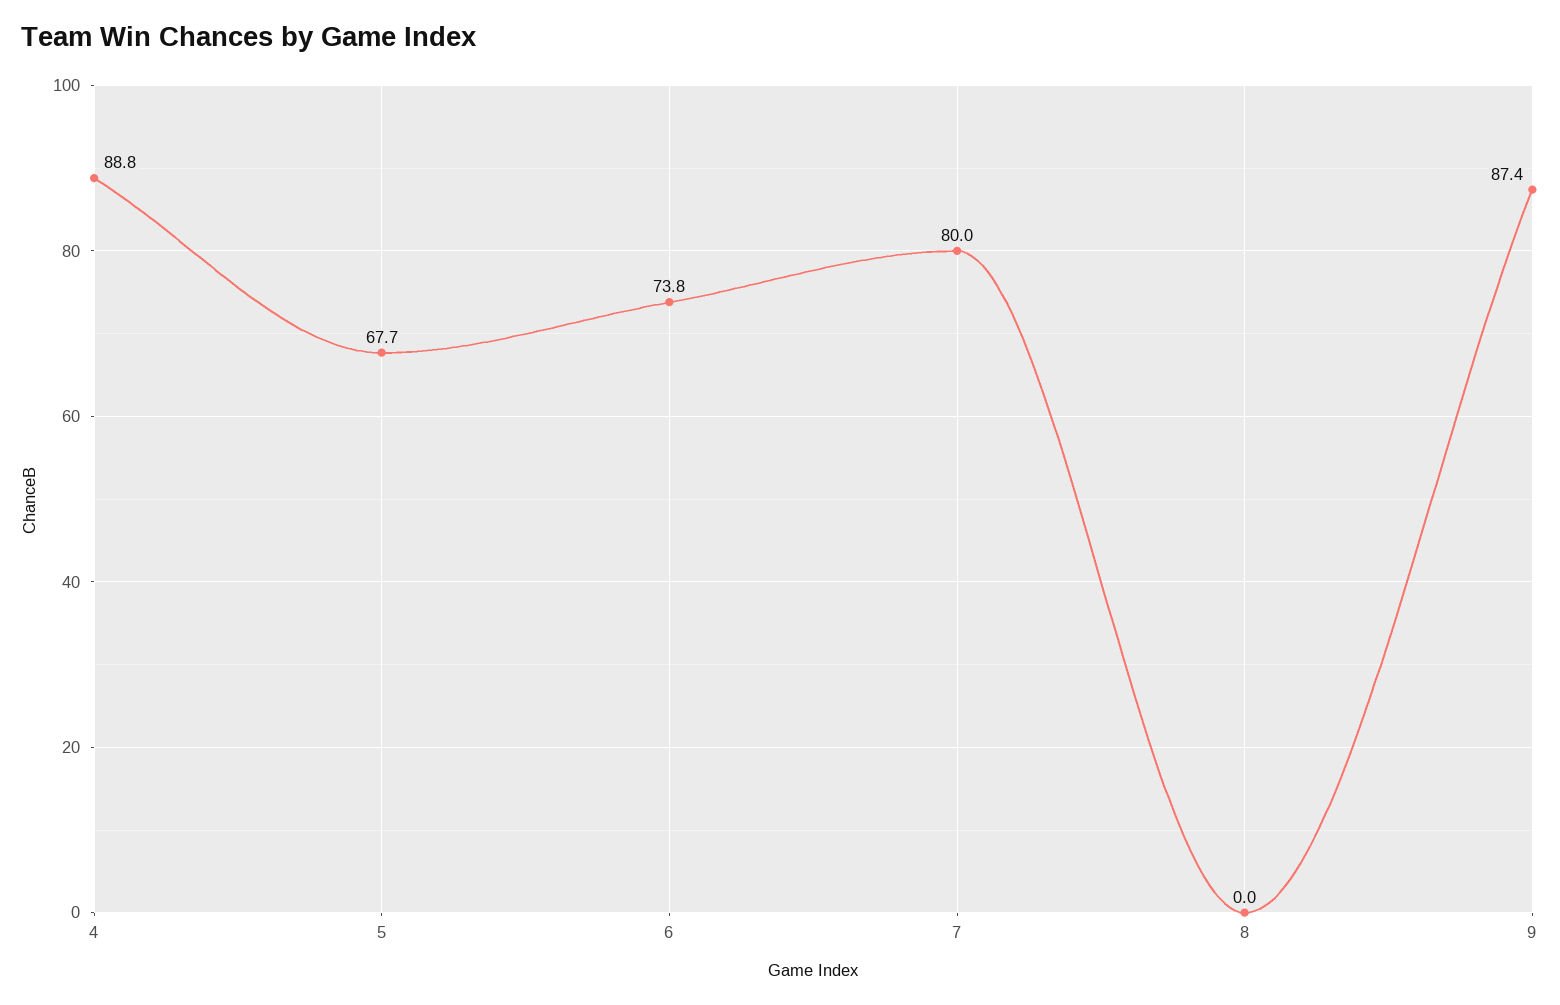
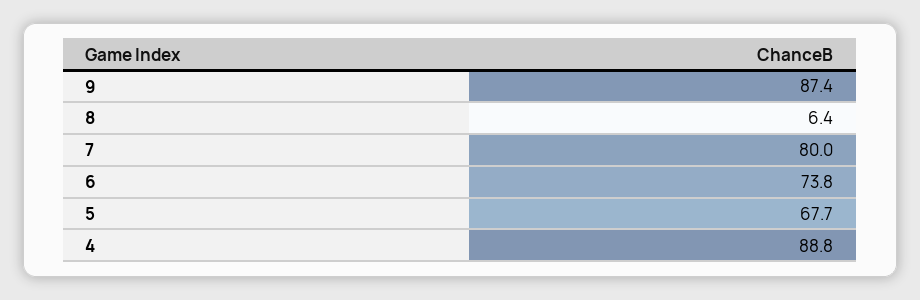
  {
    "4": 88.8,
    "5": 67.7,
    "6": 73.8,
    "7": 80,
-   "8": 0,
+   "8": 6.4,
    "9": 87.4
  }

